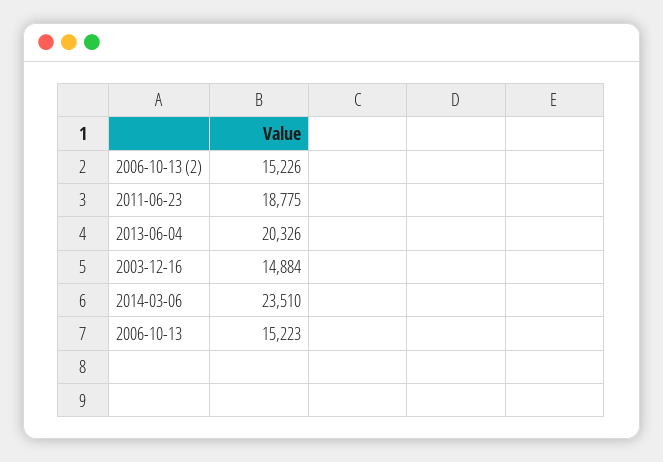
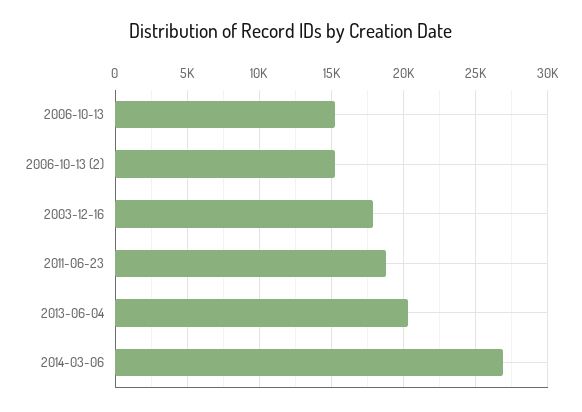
  {
    "2006-10-13 (2)": 15226,
    "2011-06-23": 18775,
    "2013-06-04": 20326,
-   "2003-12-16": 14884,
+   "2003-12-16": 18000,
-   "2014-03-06": 23510,
+   "2014-03-06": 27000,
    "2006-10-13": 15223
  }

